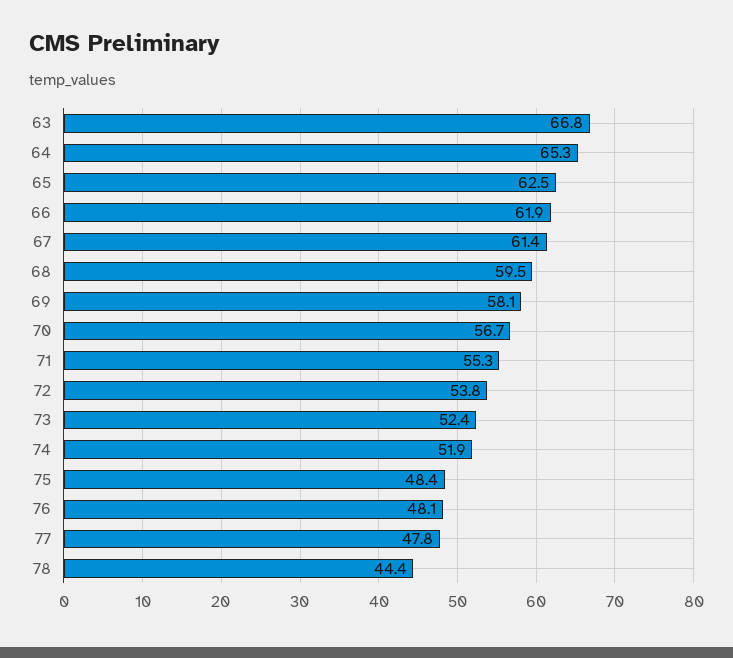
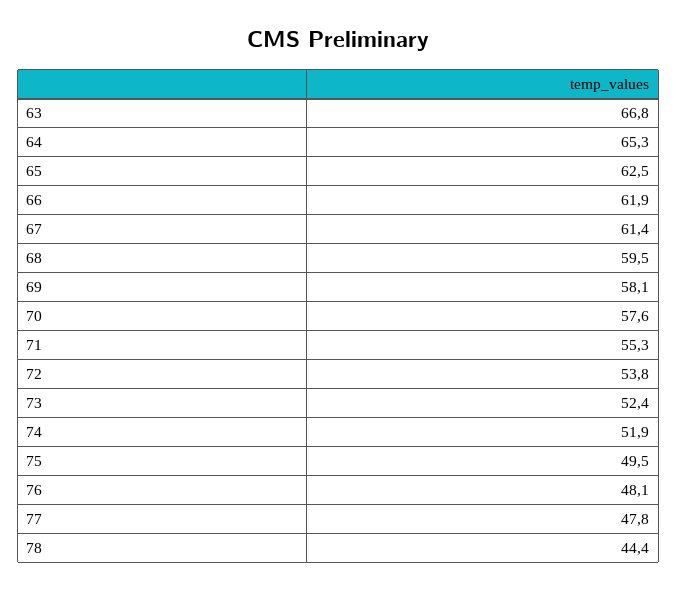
  {
    "63": 66.8,
    "64": 65.3,
    "65": 62.5,
    "66": 61.9,
    "67": 61.4,
    "68": 59.5,
    "69": 58.1,
-   "70": 56.7,
+   "70": 57.6,
    "71": 55.3,
    "72": 53.8,
    "73": 52.4,
    "74": 51.9,
-   "75": 48.4,
+   "75": 49.5,
    "76": 48.1,
    "77": 47.8,
    "78": 44.4
  }

